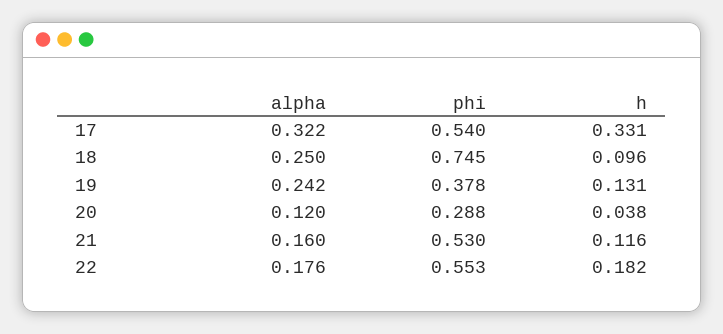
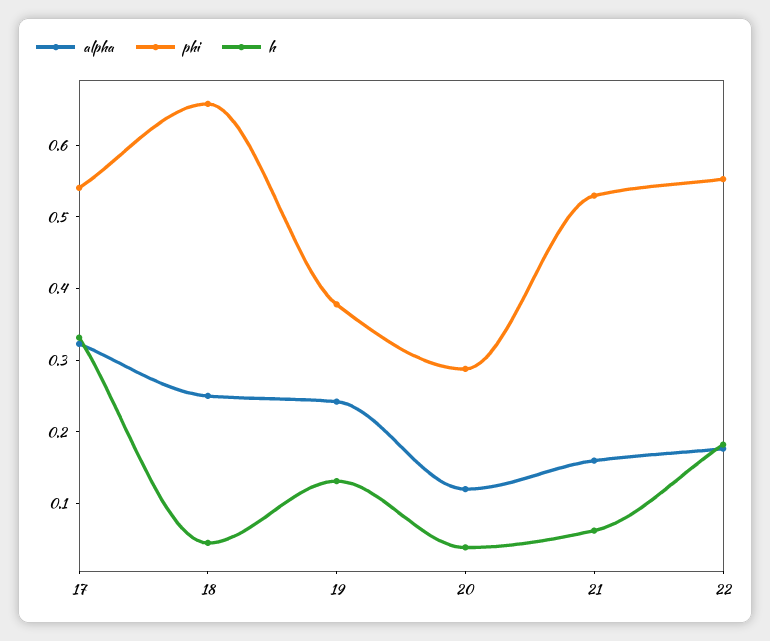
  {
    "alpha": {
      "17": 0.322,
      "18": 0.25,
      "19": 0.242,
      "20": 0.12,
      "21": 0.16,
      "22": 0.176
    },
    "phi": {
      "17": 0.54,
-     "18": 0.745,
+     "18": 0.66,
      "19": 0.378,
      "20": 0.288,
      "21": 0.53,
      "22": 0.553
    },
    "h": {
      "17": 0.331,
-     "18": 0.096,
+     "18": 0.04,
      "19": 0.131,
      "20": 0.038,
-     "21": 0.116,
+     "21": 0.06,
      "22": 0.182
    }
  }

